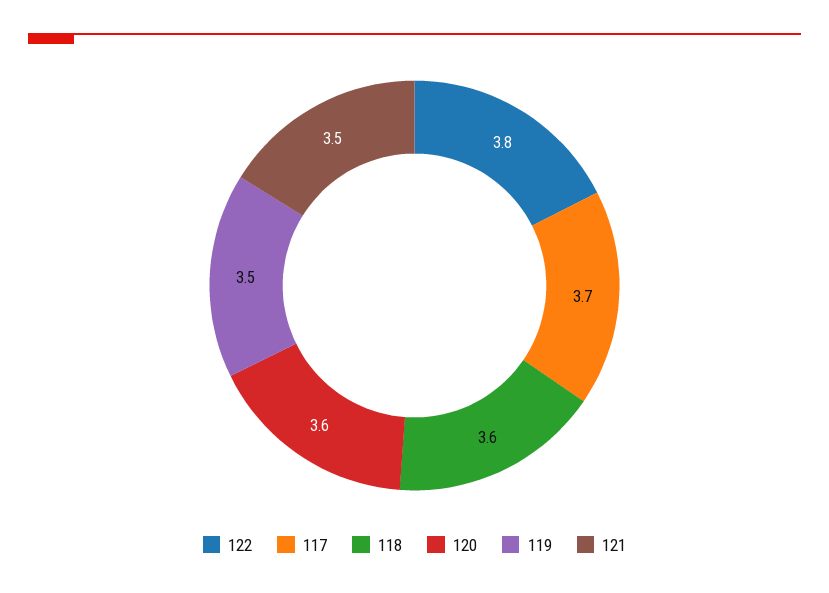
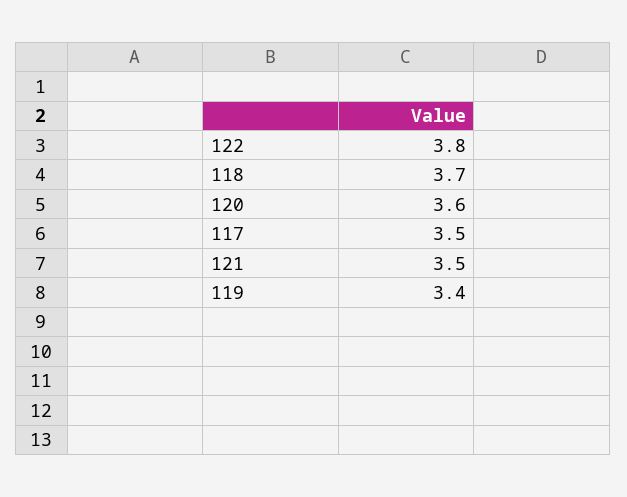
  {
    "122": 3.8,
-   "117": 3.7,
+   "117": 3.5,
-   "118": 3.6,
+   "118": 3.7,
    "120": 3.6,
-   "119": 3.5,
+   "119": 3.4,
    "121": 3.5
  }

